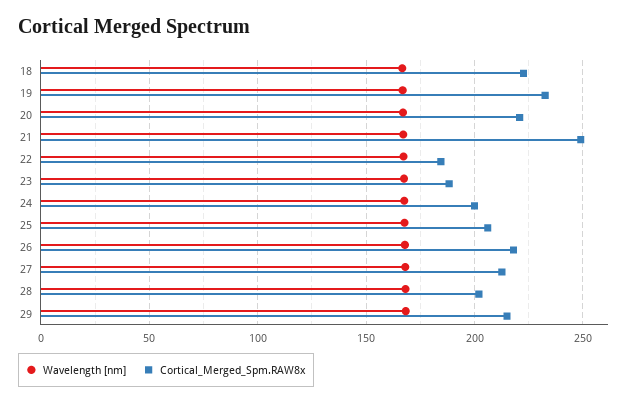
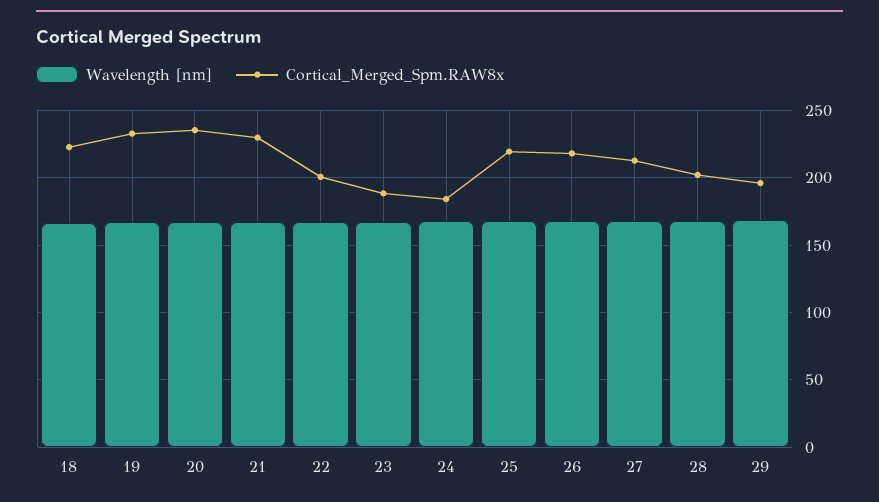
  {
    "Wavelength [nm]": {
      "18": 165,
      "19": 165,
      "20": 165,
      "21": 165,
      "22": 165,
      "23": 165,
      "24": 170,
      "25": 170,
      "26": 170,
      "27": 170,
      "28": 170,
      "29": 170
    },
    "Cortical_Merged_Spm.RAW8x": {
      "18": 225,
      "19": 235,
-     "20": 220,
+     "20": 235,
-     "21": 250,
+     "21": 230,
-     "22": 185,
+     "22": 200,
      "23": 190,
-     "24": 200,
+     "24": 185,
-     "25": 205,
+     "25": 220,
      "26": 220,
      "27": 215,
      "28": 200,
-     "29": 215
+     "29": 195
    }
  }

